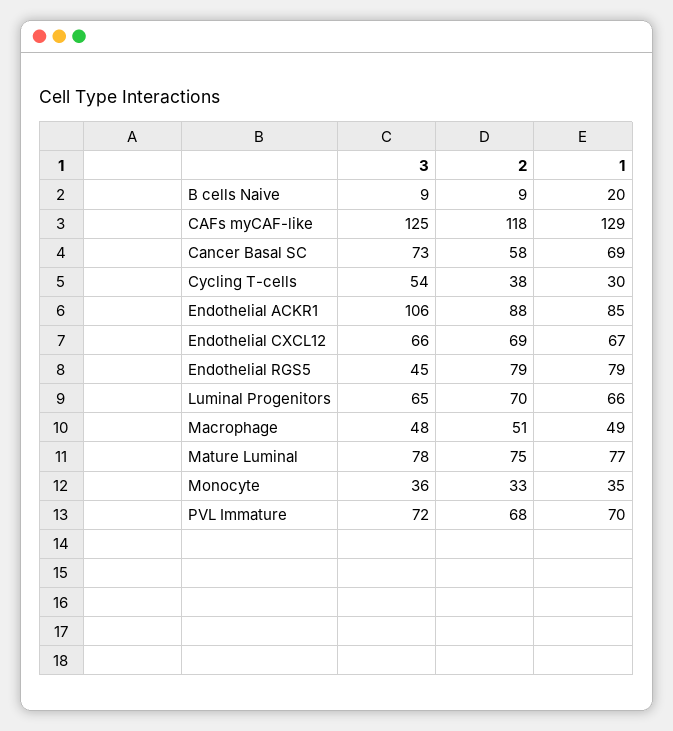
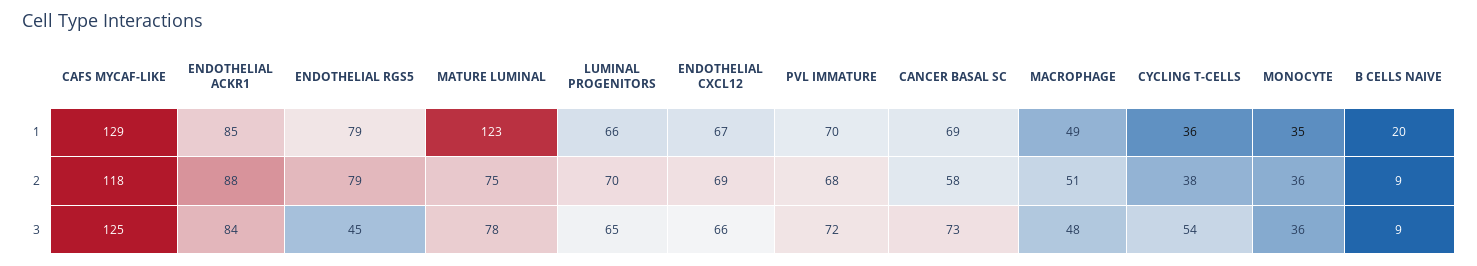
  {
    "3": {
      "B cells Naive": 9,
      "CAFs myCAF-like": 125,
      "Cancer Basal SC": 73,
      "Cycling T-cells": 54,
-     "Endothelial ACKR1": 106,
+     "Endothelial ACKR1": 84,
      "Endothelial CXCL12": 66,
      "Endothelial RGS5": 45,
      "Luminal Progenitors": 65,
      "Macrophage": 48,
      "Mature Luminal": 78,
      "Monocyte": 36,
      "PVL Immature": 72
    },
    "2": {
      "B cells Naive": 9,
      "CAFs myCAF-like": 118,
      "Cancer Basal SC": 58,
      "Cycling T-cells": 38,
      "Endothelial ACKR1": 88,
      "Endothelial CXCL12": 69,
      "Endothelial RGS5": 79,
      "Luminal Progenitors": 70,
      "Macrophage": 51,
      "Mature Luminal": 75,
-     "Monocyte": 33,
+     "Monocyte": 36,
      "PVL Immature": 68
    },
    "1": {
      "B cells Naive": 20,
      "CAFs myCAF-like": 129,
      "Cancer Basal SC": 69,
-     "Cycling T-cells": 30,
+     "Cycling T-cells": 36,
      "Endothelial ACKR1": 85,
      "Endothelial CXCL12": 67,
      "Endothelial RGS5": 79,
      "Luminal Progenitors": 66,
      "Macrophage": 49,
-     "Mature Luminal": 77,
+     "Mature Luminal": 123,
      "Monocyte": 35,
      "PVL Immature": 70
    }
  }

